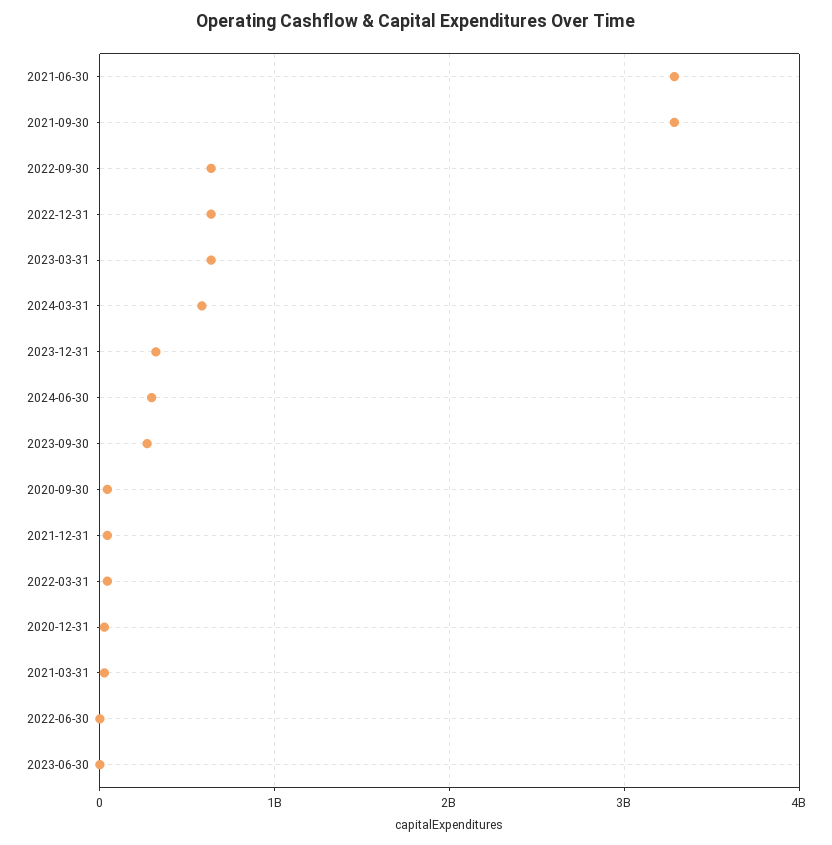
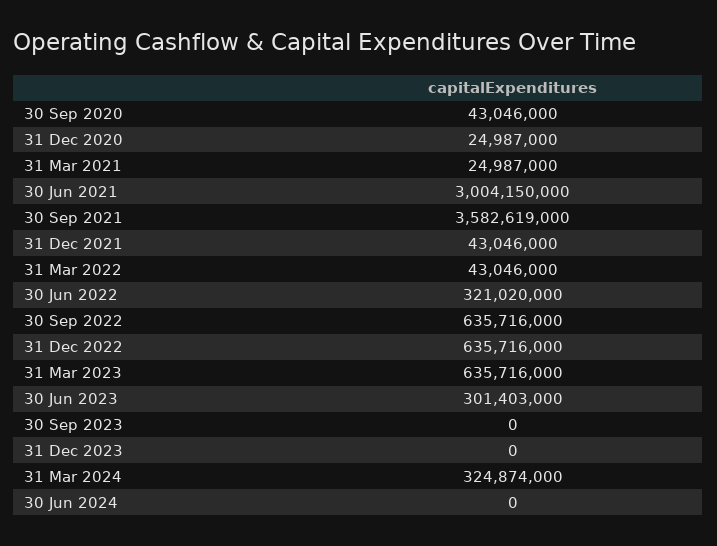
  {
-   "2021-06-30": 3300000000,
+   "2021-06-30": 3004150000,
-   "2021-09-30": 3300000000,
+   "2021-09-30": 3582619000,
    "2022-09-30": 635716000,
    "2022-12-31": 635716000,
    "2023-03-31": 635716000,
-   "2024-03-31": 600000000,
+   "2024-03-31": 324874000,
-   "2023-12-31": 300000000,
+   "2023-12-31": 0,
-   "2024-06-30": 300000000,
+   "2024-06-30": 0,
-   "2023-09-30": 300000000,
+   "2023-09-30": 0,
    "2020-09-30": 43046000,
    "2021-12-31": 43046000,
    "2022-03-31": 43046000,
    "2020-12-31": 24987000,
    "2021-03-31": 24987000,
-   "2022-06-30": 0,
+   "2022-06-30": 321020000,
-   "2023-06-30": 0
+   "2023-06-30": 301403000
  }

